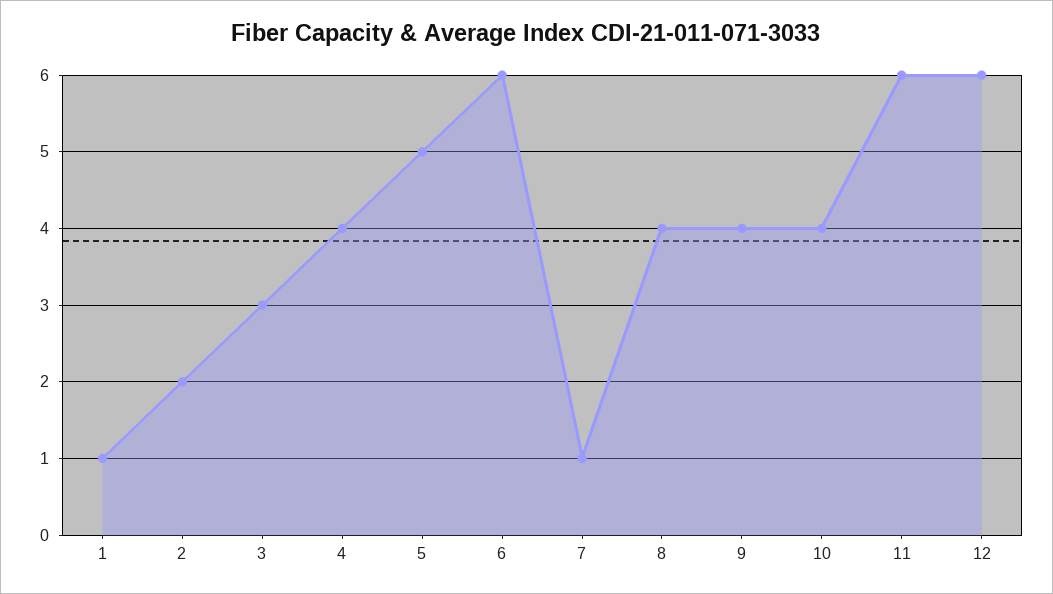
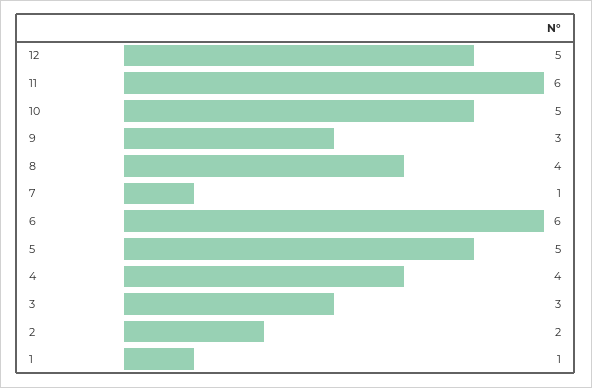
  {
    "1": 1,
    "2": 2,
    "3": 3,
    "4": 4,
    "5": 5,
    "6": 6,
    "7": 1,
    "8": 4,
-   "9": 4,
+   "9": 3,
-   "10": 4,
+   "10": 5,
    "11": 6,
-   "12": 6
+   "12": 5
  }

